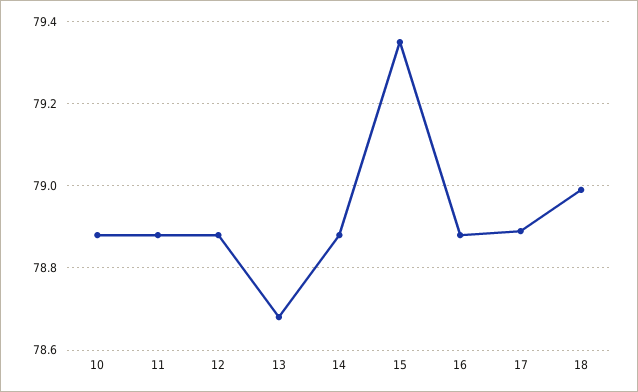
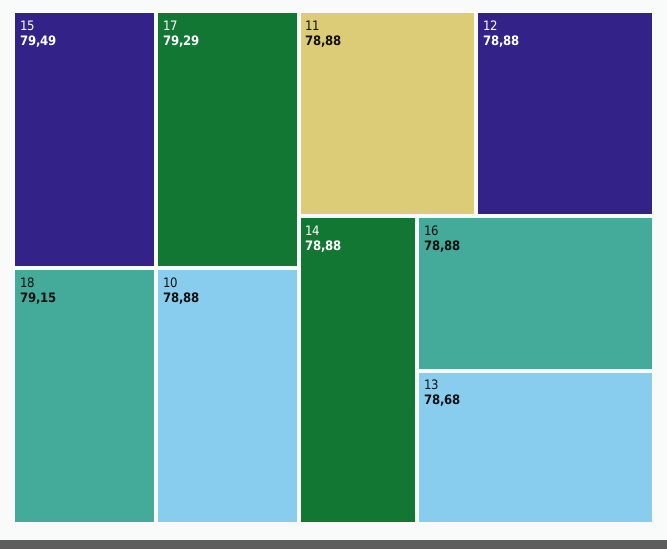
  {
    "10": 78.88,
    "11": 78.88,
    "12": 78.88,
    "13": 78.68,
    "14": 78.88,
-   "15": 79.35,
+   "15": 79.49,
    "16": 78.88,
-   "17": 78.9,
+   "17": 79.29,
-   "18": 79
+   "18": 79.15
  }

